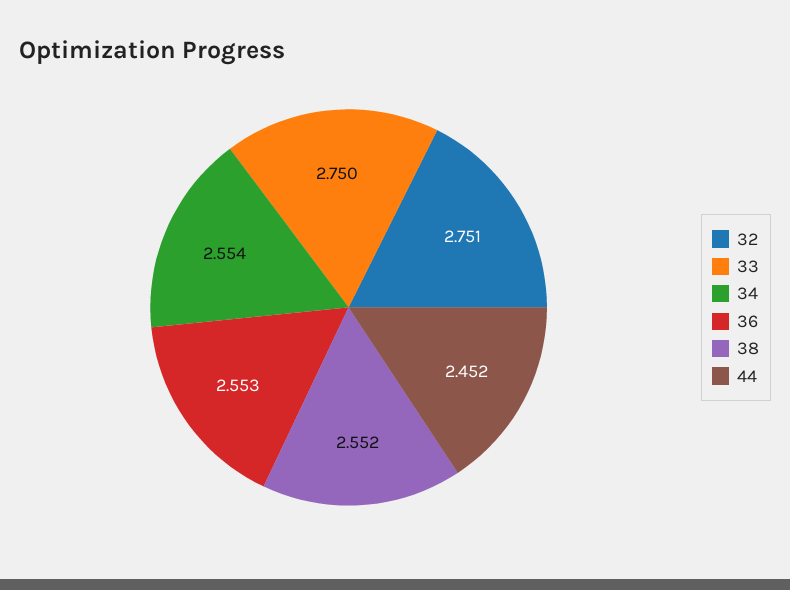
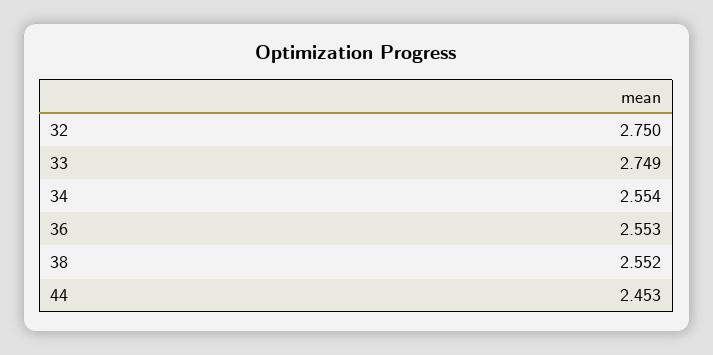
  {
-   "32": 2.751,
+   "32": 2.75,
-   "33": 2.75,
+   "33": 2.749,
    "34": 2.554,
    "36": 2.553,
    "38": 2.552,
-   "44": 2.452
+   "44": 2.453
  }

